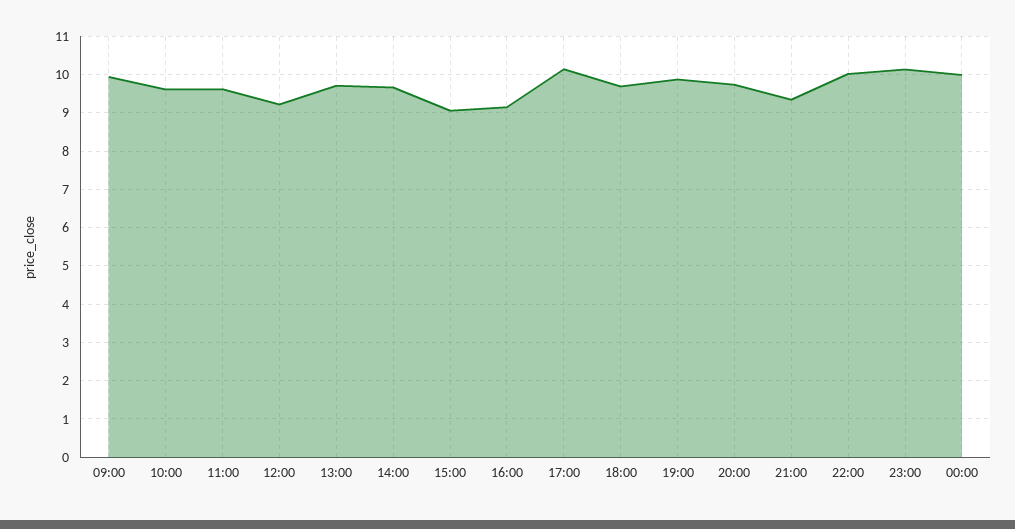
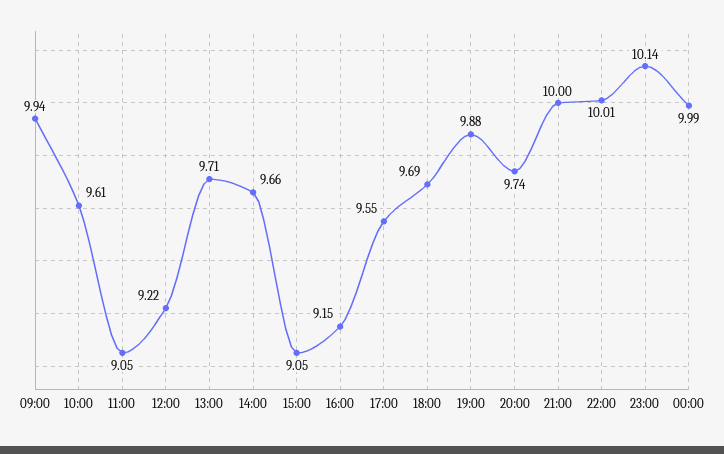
  {
    "09:00": 9.94,
    "10:00": 9.61,
-   "11:00": 9.6,
+   "11:00": 9.05,
    "12:00": 9.22,
    "13:00": 9.71,
    "14:00": 9.66,
    "15:00": 9.05,
    "16:00": 9.15,
-   "17:00": 10.2,
+   "17:00": 9.55,
    "18:00": 9.69,
    "19:00": 9.88,
    "20:00": 9.74,
-   "21:00": 9.4,
+   "21:00": 10,
    "22:00": 10.01,
    "23:00": 10.14,
    "00:00": 9.99
  }

